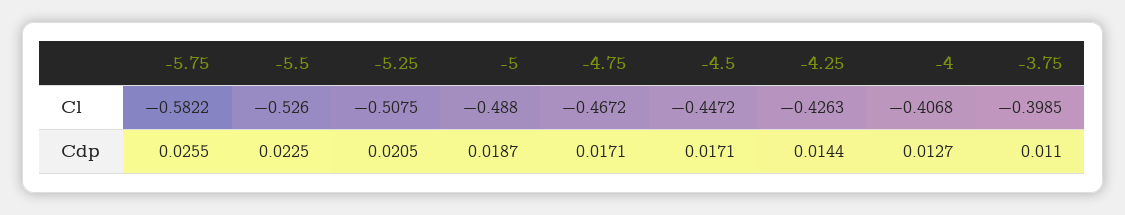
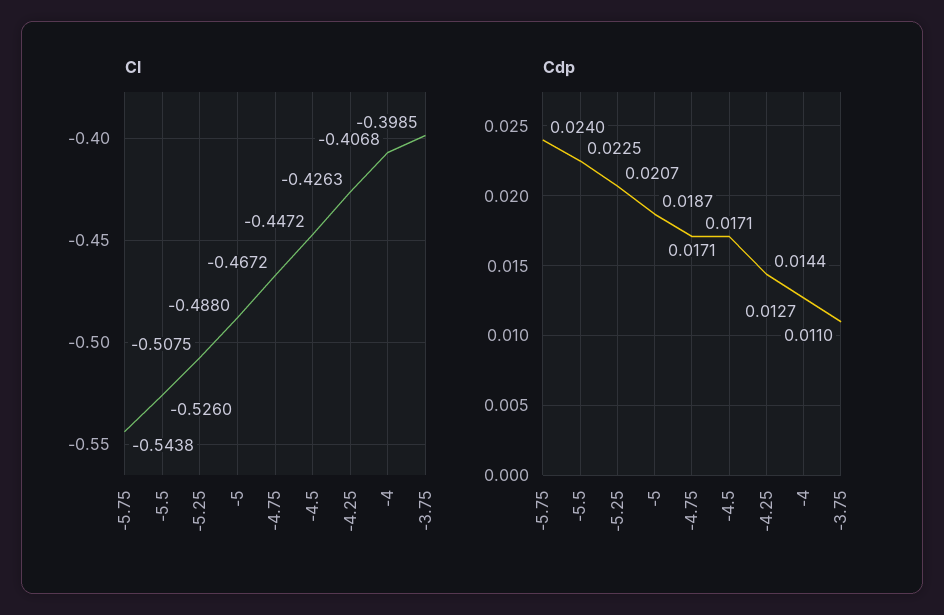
  {
    "Cl": {
-     "-5.75": -0.5822,
+     "-5.75": -0.5438,
      "-5.5": -0.526,
      "-5.25": -0.5075,
      "-5": -0.488,
      "-4.75": -0.4672,
      "-4.5": -0.4472,
      "-4.25": -0.4263,
      "-4": -0.4068,
      "-3.75": -0.3985
    },
    "Cdp": {
-     "-5.75": 0.0255,
+     "-5.75": 0.024,
      "-5.5": 0.0225,
-     "-5.25": 0.0205,
+     "-5.25": 0.0207,
      "-5": 0.0187,
      "-4.75": 0.0171,
      "-4.5": 0.0171,
      "-4.25": 0.0144,
      "-4": 0.0127,
      "-3.75": 0.011
    }
  }

